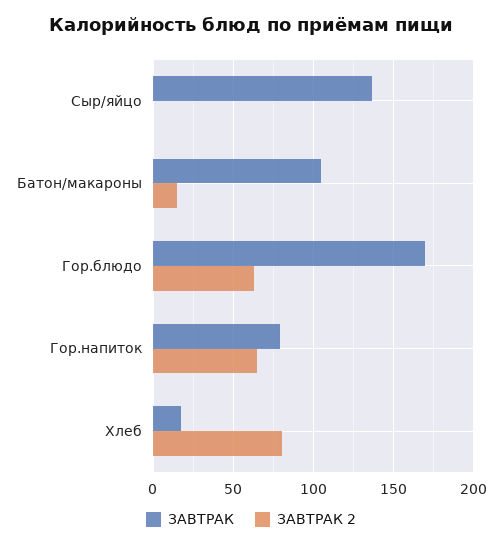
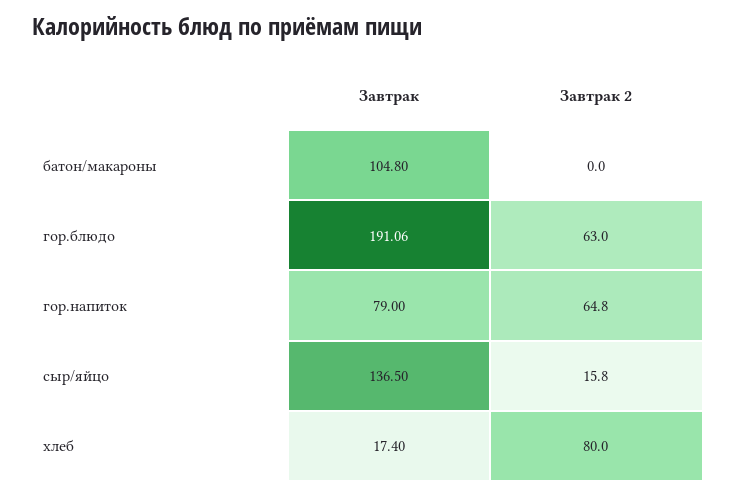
  {
    "ЗАВТРАК": {
      "Сыр/яйцо": 136.5,
      "Батон/макароны": 104.8,
-     "Гор.блюдо": 170,
+     "Гор.блюдо": 191.06,
      "Гор.напиток": 79,
      "Хлеб": 17.4
    },
    "ЗАВТРАК 2": {
-     "Сыр/яйцо": 0,
+     "Сыр/яйцо": 15.8,
-     "Батон/макароны": 15,
+     "Батон/макароны": 0,
      "Гор.блюдо": 63,
      "Гор.напиток": 64.8,
      "Хлеб": 80
    }
  }

